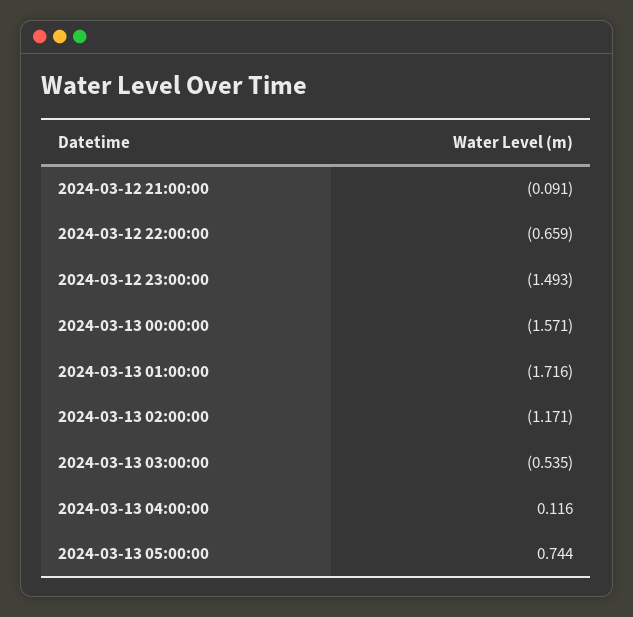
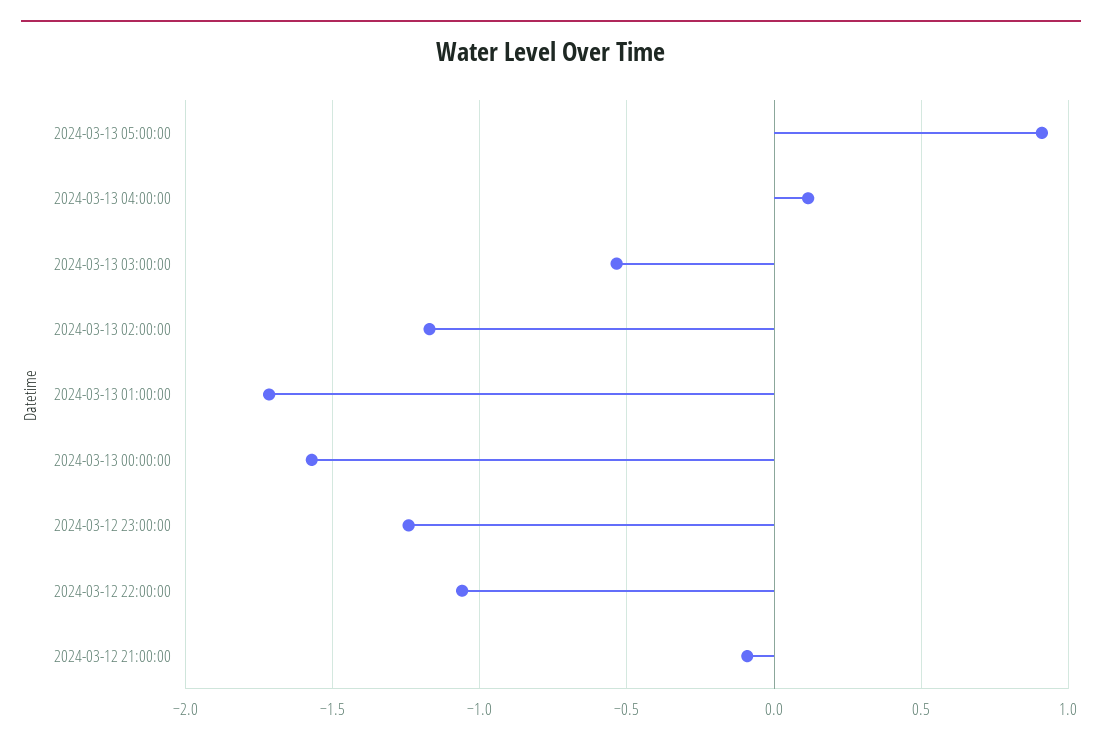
  {
    "2024-03-12 21:00:00": -0.091,
-   "2024-03-12 22:00:00": -0.659,
+   "2024-03-12 22:00:00": -1.05,
-   "2024-03-12 23:00:00": -1.493,
+   "2024-03-12 23:00:00": -1.25,
    "2024-03-13 00:00:00": -1.571,
    "2024-03-13 01:00:00": -1.716,
    "2024-03-13 02:00:00": -1.171,
    "2024-03-13 03:00:00": -0.535,
    "2024-03-13 04:00:00": 0.116,
-   "2024-03-13 05:00:00": 0.744
+   "2024-03-13 05:00:00": 0.9
  }

